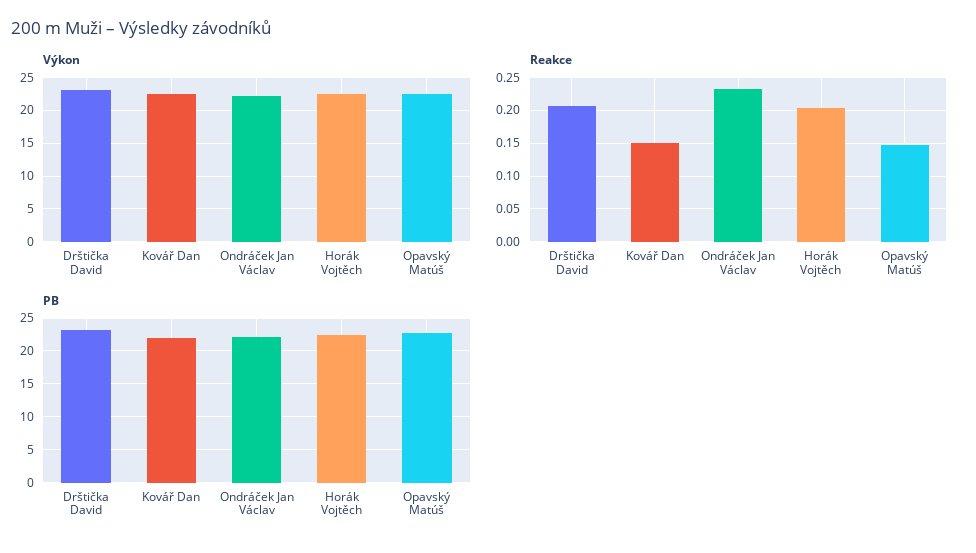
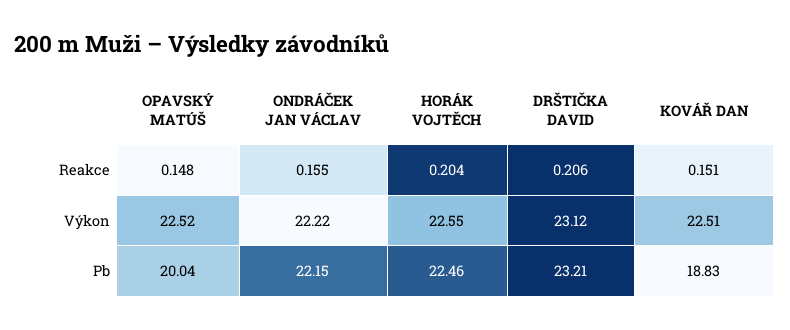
  {
    "Výkon": {
      "Drštička David": 23.12,
      "Kovář Dan": 22.51,
      "Ondráček Jan Václav": 22.22,
      "Horák Vojtěch": 22.55,
      "Opavský Matúš": 22.52
    },
    "Reakce": {
      "Drštička David": 0.206,
      "Kovář Dan": 0.151,
-     "Ondráček Jan Václav": 0.23,
+     "Ondráček Jan Václav": 0.155,
      "Horák Vojtěch": 0.204,
      "Opavský Matúš": 0.148
    },
    "PB": {
      "Drštička David": 23.21,
-     "Kovář Dan": 22,
+     "Kovář Dan": 18.83,
      "Ondráček Jan Václav": 22.15,
      "Horák Vojtěch": 22.46,
-     "Opavský Matúš": 23
+     "Opavský Matúš": 20.04
    }
  }

